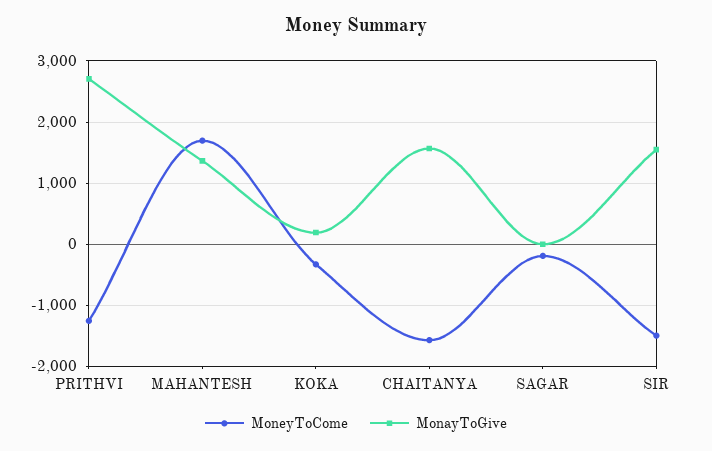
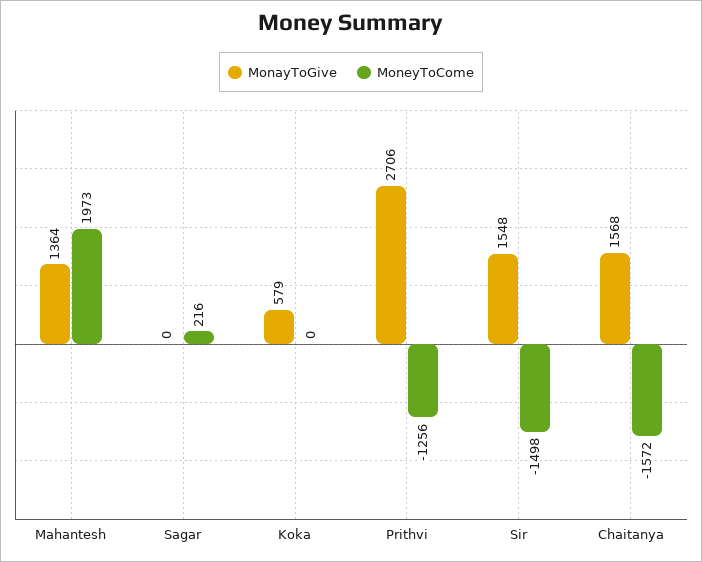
  {
    "MoneyToCome": {
      "PRITHVI": -1256,
-     "MAHANTESH": 1700,
+     "MAHANTESH": 1973,
-     "KOKA": -300,
+     "KOKA": 0,
      "CHAITANYA": -1572,
-     "SAGAR": -200,
+     "SAGAR": 216,
      "SIR": -1498
    },
    "MonayToGive": {
      "PRITHVI": 2706,
      "MAHANTESH": 1364,
-     "KOKA": 200,
+     "KOKA": 579,
      "CHAITANYA": 1568,
      "SAGAR": 0,
      "SIR": 1548
    }
  }

